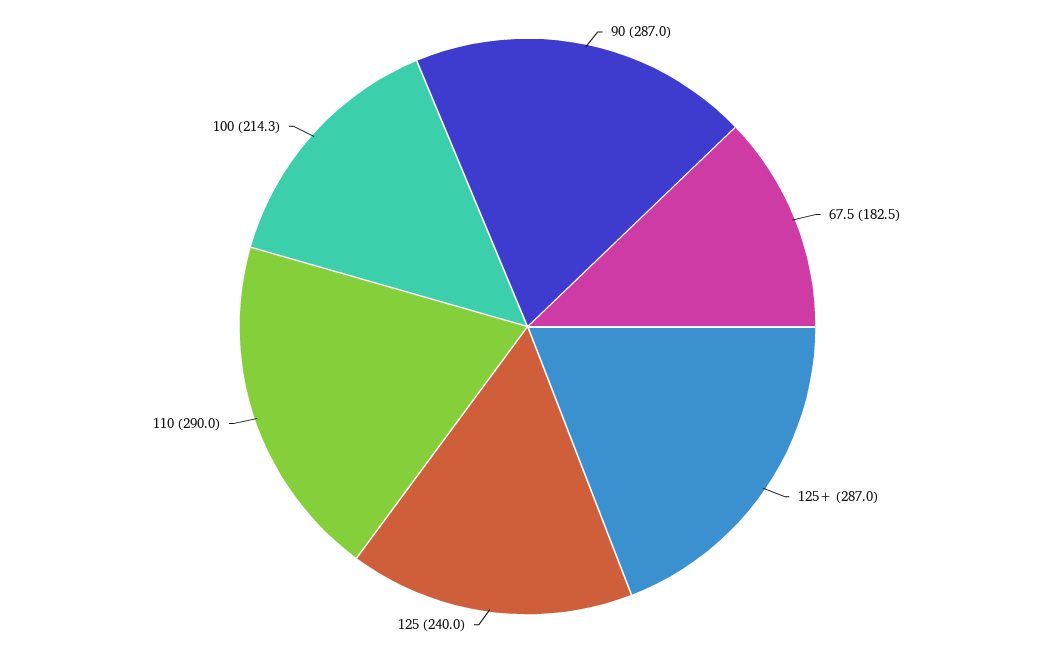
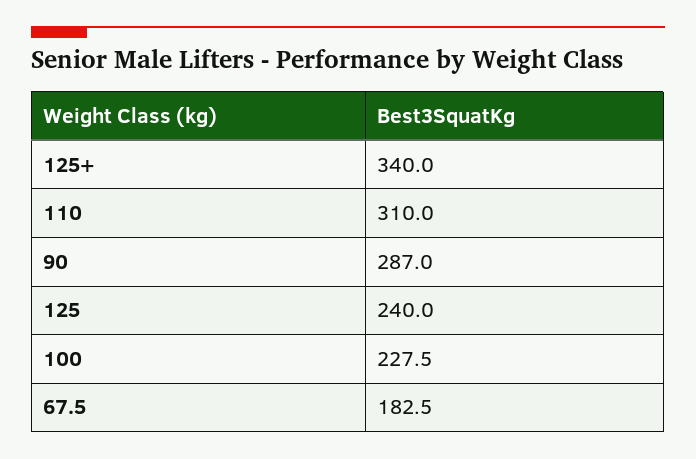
  {
    "90": 287,
    "67.5": 182.5,
-   "125+": 287,
+   "125+": 340,
    "125": 240,
-   "110": 290,
+   "110": 310,
-   "100": 214.3
+   "100": 227.5
  }

